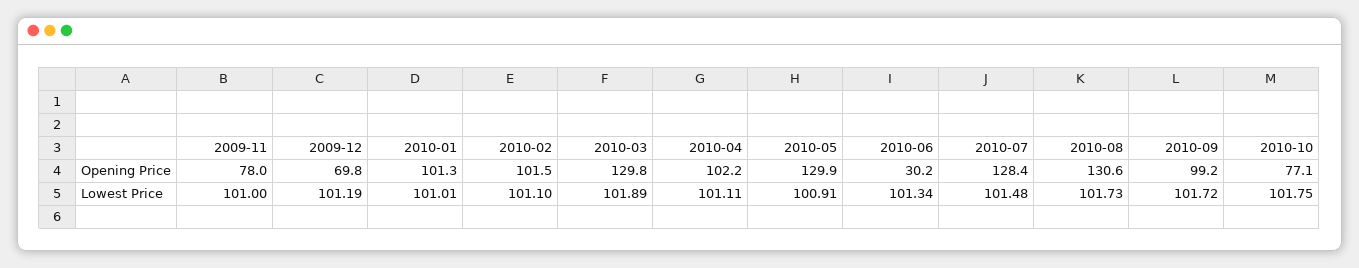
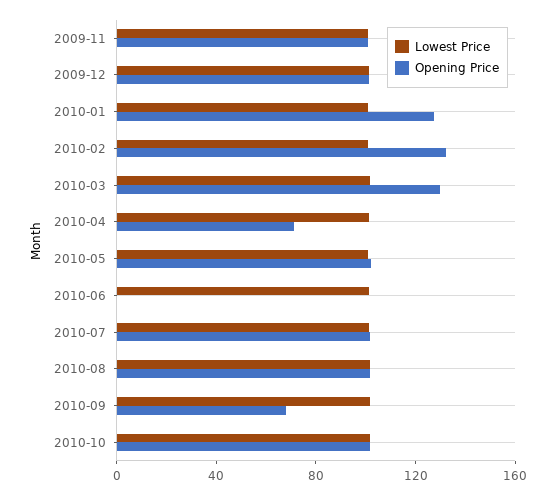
  {
    "Opening Price": {
-     "2009-11": 78,
+     "2009-11": 100,
-     "2009-12": 69.8,
+     "2009-12": 100,
-     "2010-01": 101.3,
+     "2010-01": 130,
-     "2010-02": 101.5,
+     "2010-02": 130,
      "2010-03": 129.8,
-     "2010-04": 102.2,
+     "2010-04": 70,
-     "2010-05": 129.9,
+     "2010-05": 100,
-     "2010-06": 30.2,
+     "2010-06": 0,
-     "2010-07": 128.4,
+     "2010-07": 100,
-     "2010-08": 130.6,
+     "2010-08": 100,
-     "2010-09": 99.2,
+     "2010-09": 70,
-     "2010-10": 77.1
+     "2010-10": 100
    },
    "Lowest Price": {
      "2009-11": 101,
      "2009-12": 101.19,
      "2010-01": 101.01,
      "2010-02": 101.1,
      "2010-03": 101.89,
      "2010-04": 101.11,
      "2010-05": 100.91,
      "2010-06": 101.34,
      "2010-07": 101.48,
      "2010-08": 101.73,
      "2010-09": 101.72,
      "2010-10": 101.75
    }
  }

